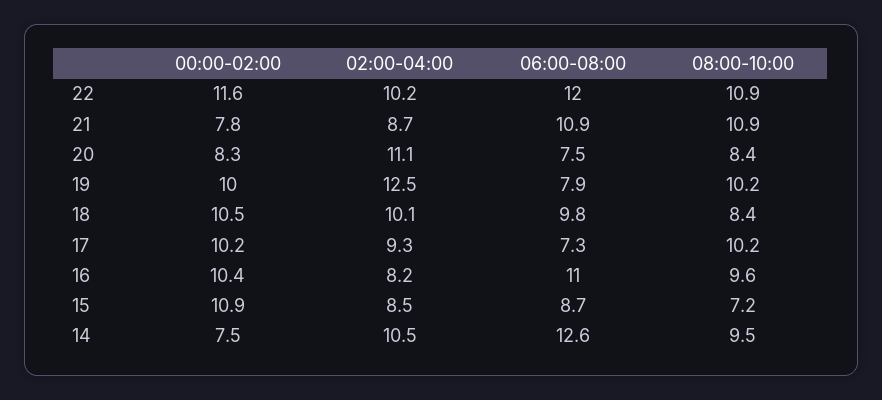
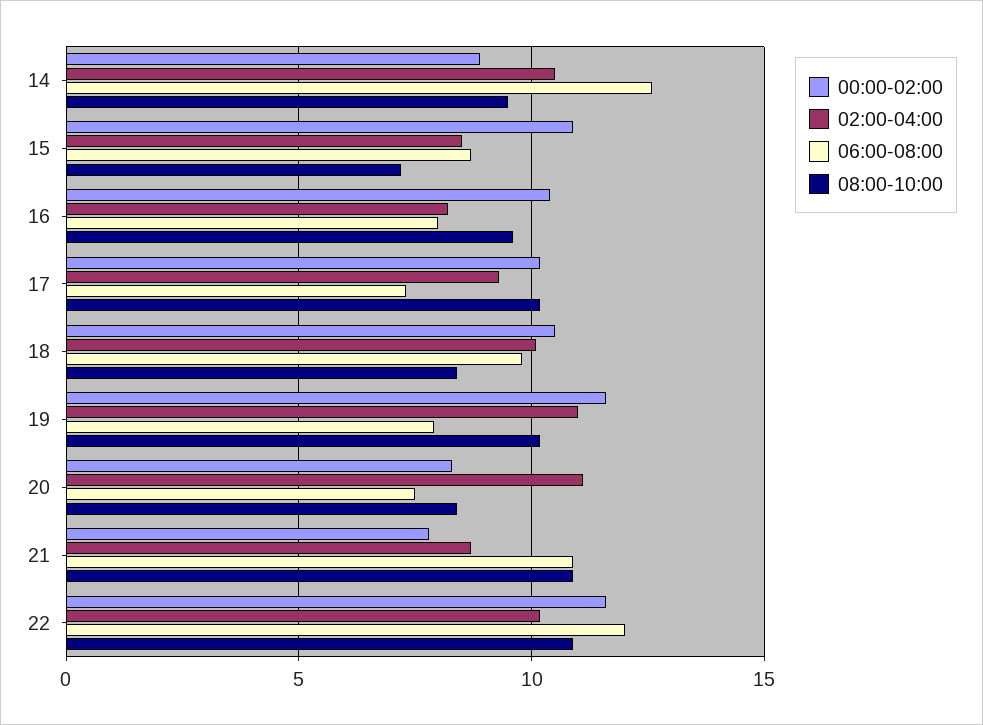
  {
    "00:00-02:00": {
      "22": 11.6,
      "21": 7.8,
      "20": 8.3,
-     "19": 10,
+     "19": 11.5,
      "18": 10.5,
      "17": 10.2,
      "16": 10.4,
      "15": 10.9,
-     "14": 7.5
+     "14": 9
    },
    "02:00-04:00": {
      "22": 10.2,
      "21": 8.7,
      "20": 11.1,
-     "19": 12.5,
+     "19": 11,
      "18": 10.1,
      "17": 9.3,
      "16": 8.2,
      "15": 8.5,
      "14": 10.5
    },
    "06:00-08:00": {
      "22": 12,
      "21": 10.9,
      "20": 7.5,
      "19": 7.9,
      "18": 9.8,
      "17": 7.3,
-     "16": 11,
+     "16": 8,
      "15": 8.7,
      "14": 12.6
    },
    "08:00-10:00": {
      "22": 10.9,
      "21": 10.9,
      "20": 8.4,
      "19": 10.2,
      "18": 8.4,
      "17": 10.2,
      "16": 9.6,
      "15": 7.2,
      "14": 9.5
    }
  }

